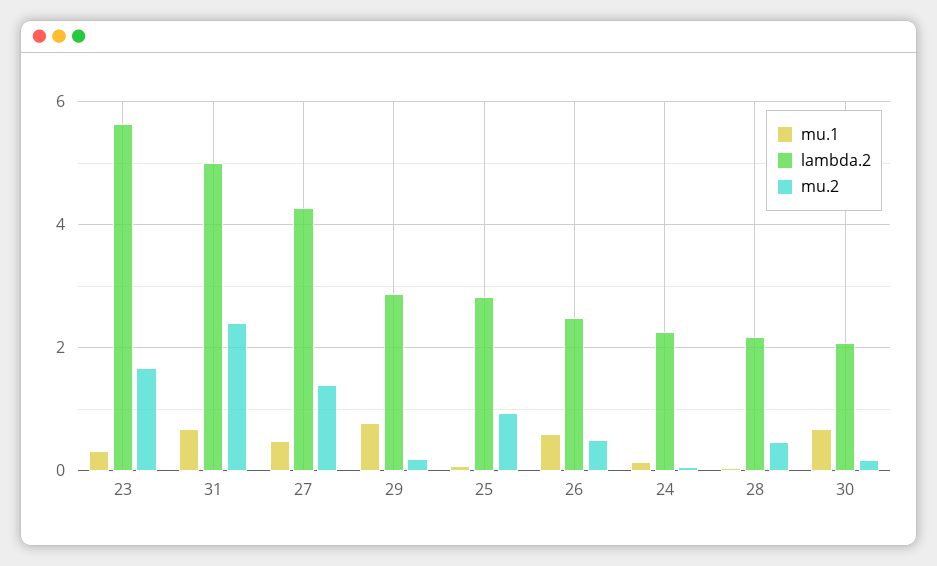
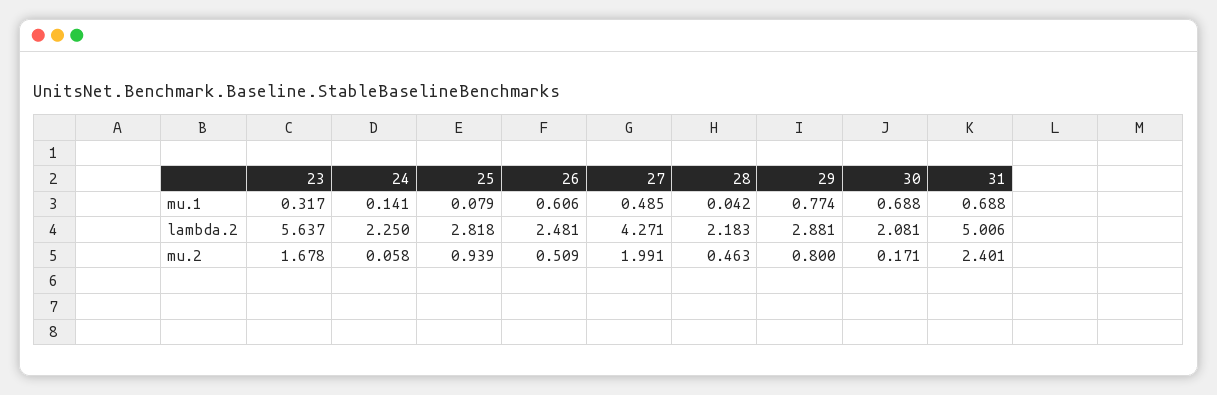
  {
    "mu.1": {
      "23": 0.317,
      "31": 0.688,
      "27": 0.485,
      "29": 0.774,
      "25": 0.079,
      "26": 0.606,
      "24": 0.141,
      "28": 0.042,
      "30": 0.688
    },
    "lambda.2": {
      "23": 5.637,
      "31": 5.006,
      "27": 4.271,
      "29": 2.881,
      "25": 2.818,
      "26": 2.481,
      "24": 2.25,
      "28": 2.183,
      "30": 2.081
    },
    "mu.2": {
      "23": 1.678,
      "31": 2.401,
-     "27": 1.4,
+     "27": 1.991,
-     "29": 0.2,
+     "29": 0.8,
      "25": 0.939,
      "26": 0.509,
      "24": 0.058,
      "28": 0.463,
      "30": 0.171
    }
  }

